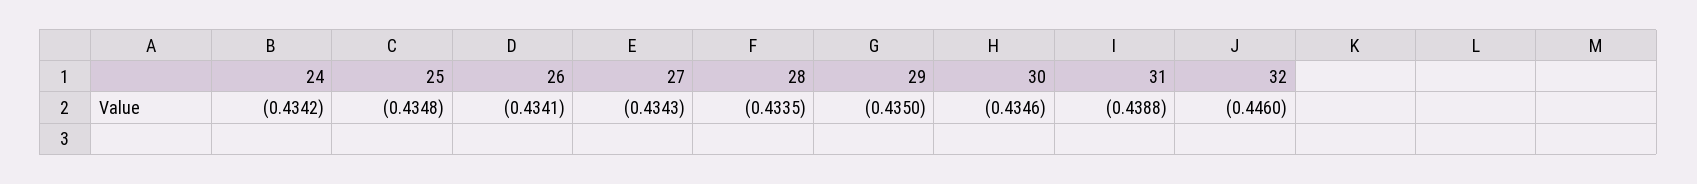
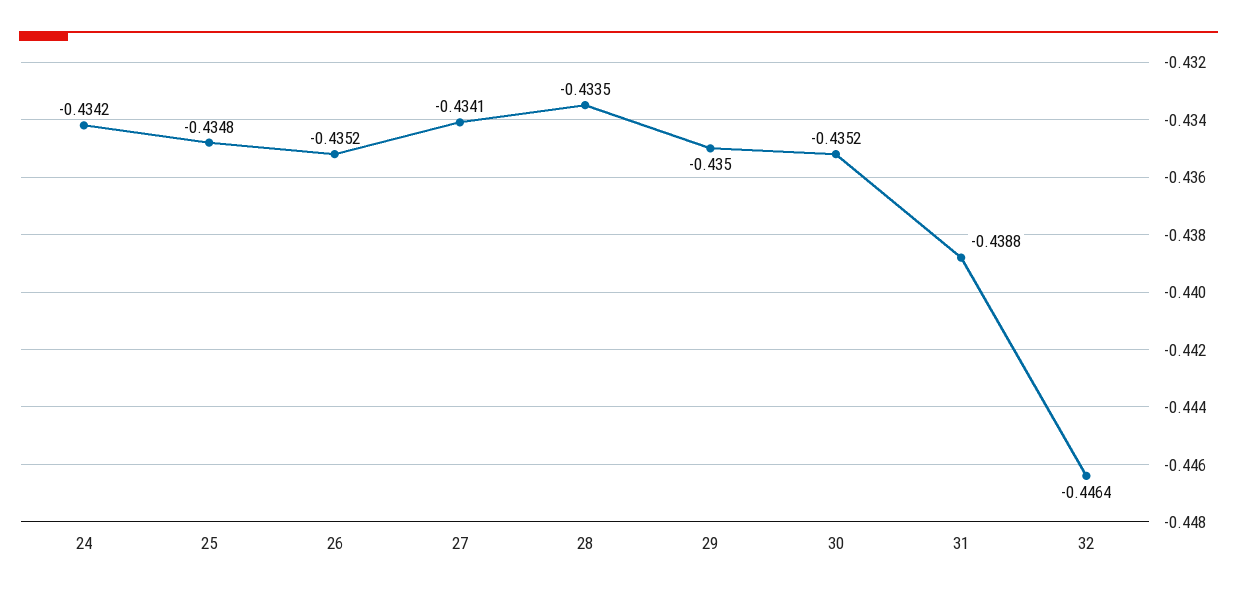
  {
    "24": -0.4342,
    "25": -0.4348,
-   "26": -0.4341,
+   "26": -0.4352,
-   "27": -0.4343,
+   "27": -0.4341,
    "28": -0.4335,
    "29": -0.435,
-   "30": -0.4346,
+   "30": -0.4352,
    "31": -0.4388,
-   "32": -0.446
+   "32": -0.4464
  }

